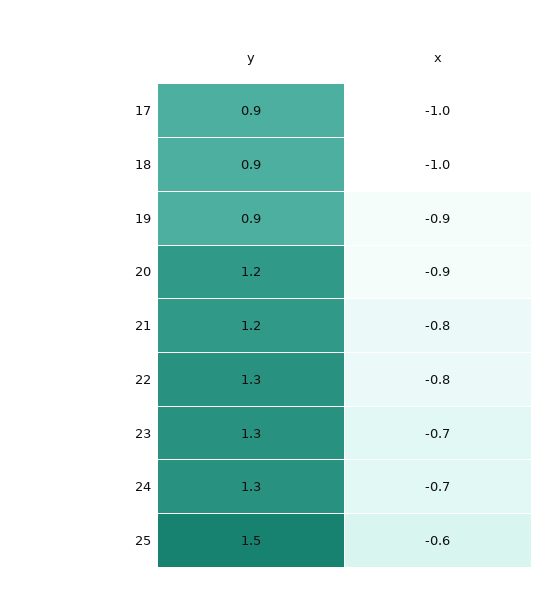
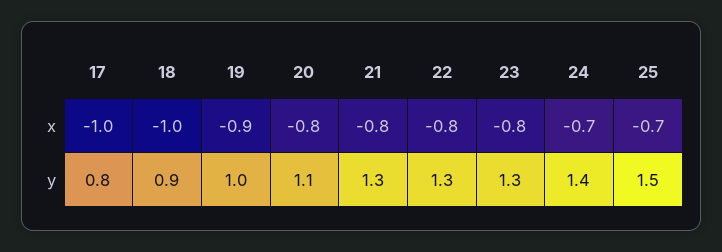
  {
    "y": {
-     "17": 0.9,
+     "17": 0.8,
      "18": 0.9,
-     "19": 0.9,
+     "19": 1,
-     "20": 1.2,
+     "20": 1.1,
-     "21": 1.2,
+     "21": 1.3,
      "22": 1.3,
      "23": 1.3,
-     "24": 1.3,
+     "24": 1.4,
      "25": 1.5
    },
    "x": {
      "17": -1,
      "18": -1,
      "19": -0.9,
-     "20": -0.9,
+     "20": -0.8,
      "21": -0.8,
      "22": -0.8,
-     "23": -0.7,
+     "23": -0.8,
      "24": -0.7,
-     "25": -0.6
+     "25": -0.7
    }
  }

